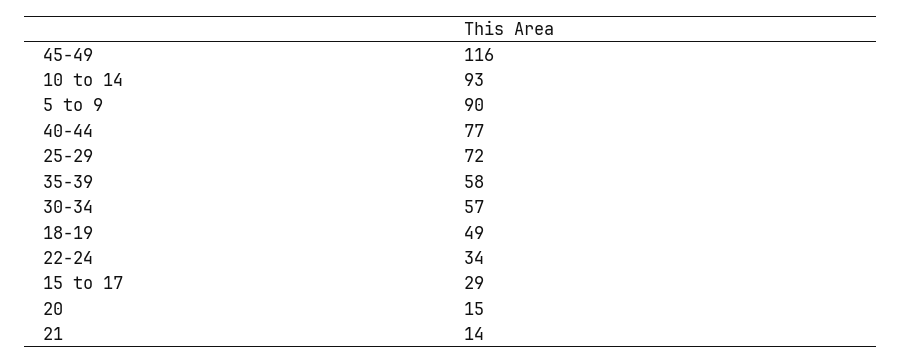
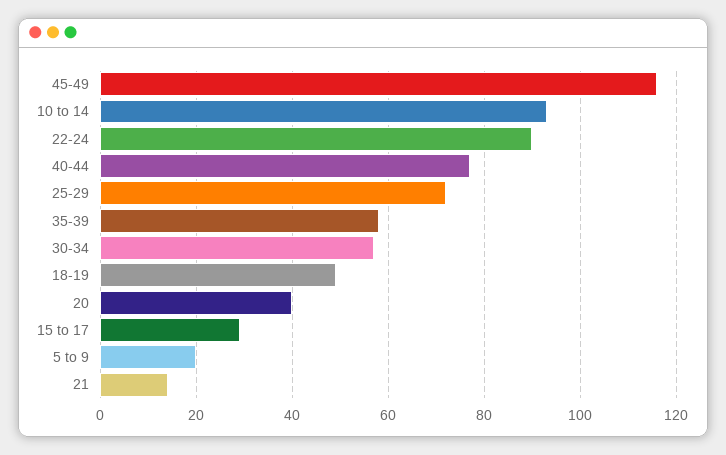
  {
    "45-49": 116,
    "10 to 14": 93,
-   "5 to 9": 90,
+   "5 to 9": 20,
    "40-44": 77,
    "25-29": 72,
    "35-39": 58,
    "30-34": 57,
    "18-19": 49,
-   "22-24": 34,
+   "22-24": 90,
    "15 to 17": 29,
-   "20": 15,
+   "20": 40,
    "21": 14
  }

